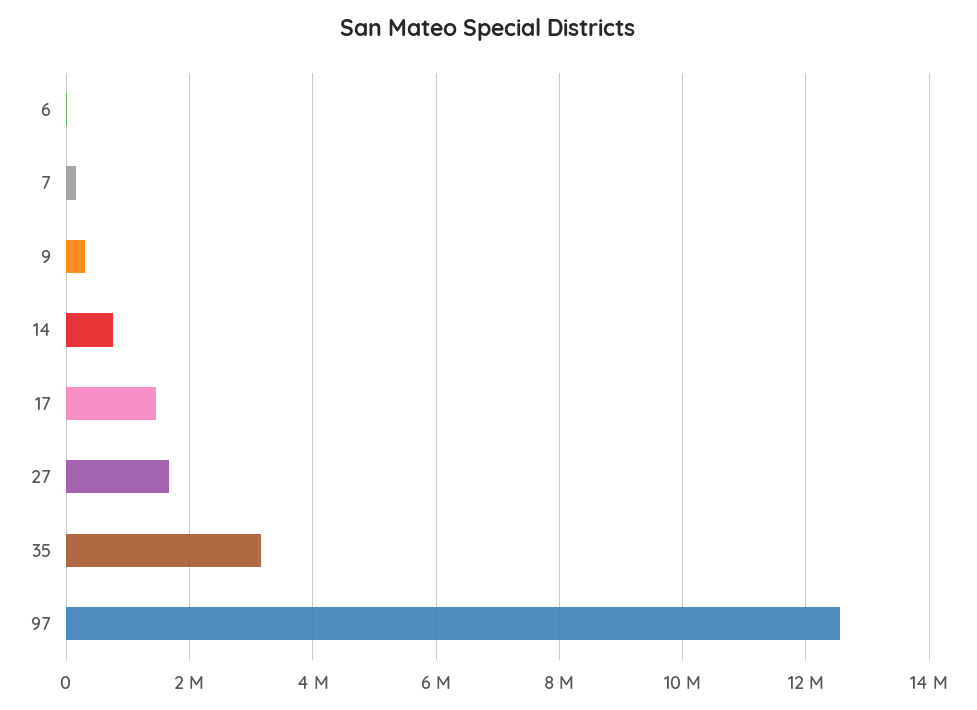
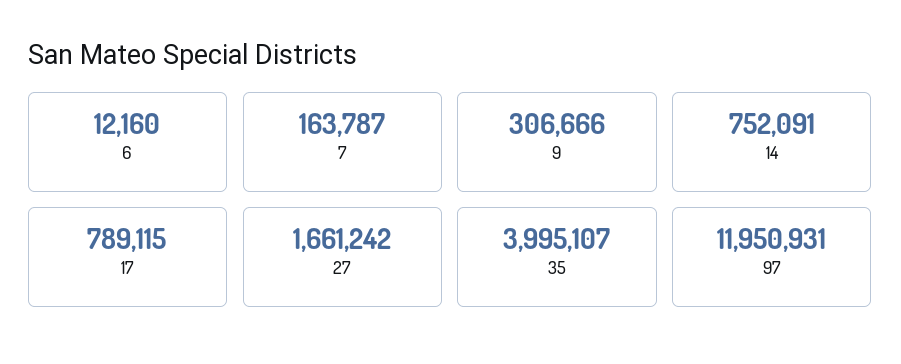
  {
    "6": 12160,
    "7": 163787,
    "9": 306666,
    "14": 752091,
-   "17": 1400000,
+   "17": 789115,
    "27": 1661242,
-   "35": 3200000,
+   "35": 3995107,
-   "97": 12600000
+   "97": 11950931
  }

